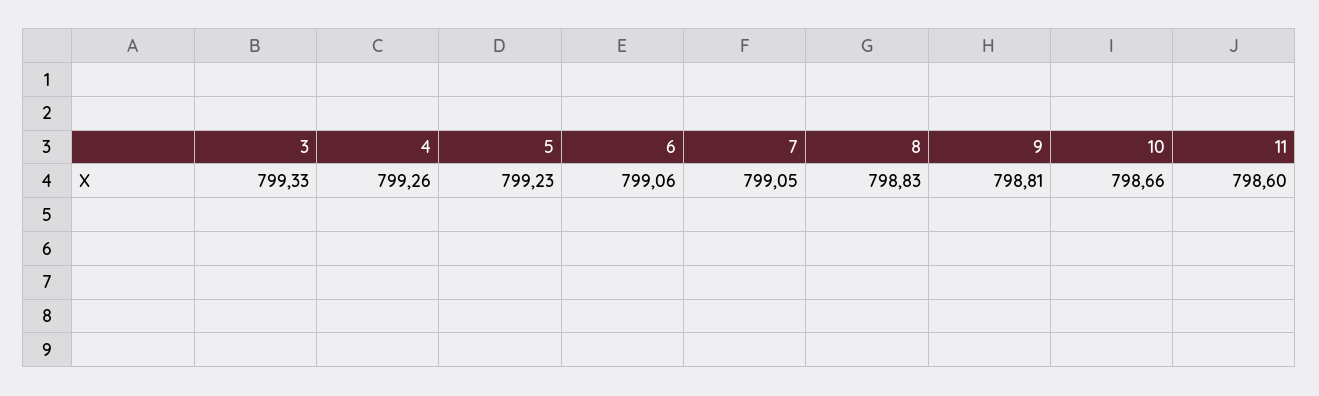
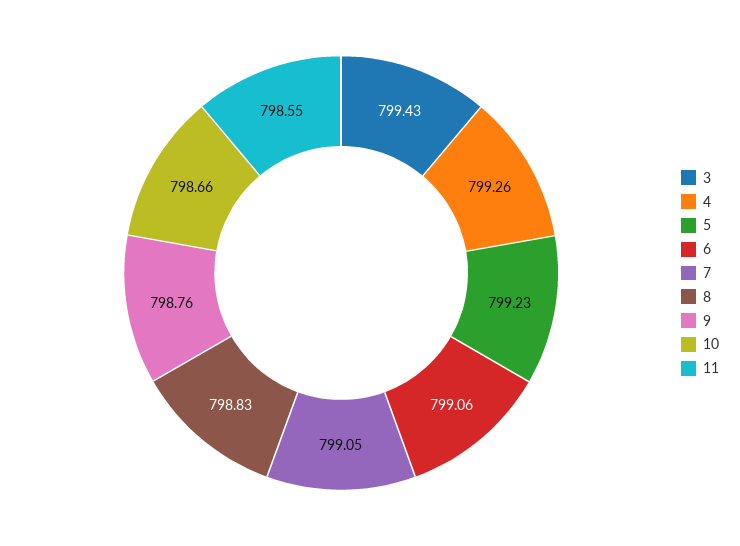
  {
-   "3": 799.33,
+   "3": 799.43,
    "4": 799.26,
    "5": 799.23,
    "6": 799.06,
    "7": 799.05,
    "8": 798.83,
-   "9": 798.81,
+   "9": 798.76,
    "10": 798.66,
-   "11": 798.6
+   "11": 798.55
  }

